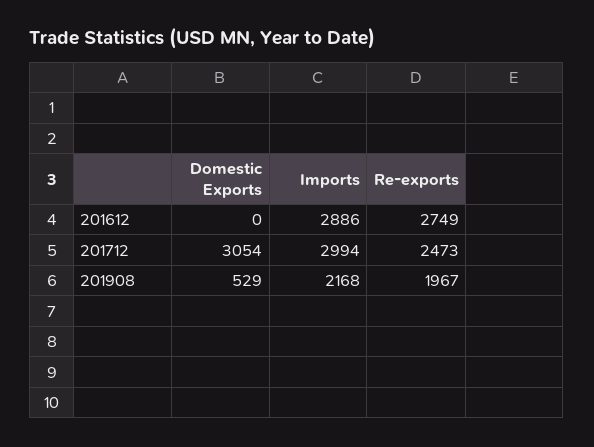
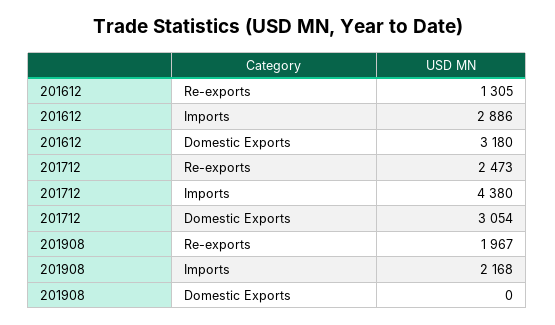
  {
    "Domestic Exports": {
-     "201612": 0,
+     "201612": 3180,
      "201712": 3054,
-     "201908": 529
+     "201908": 0
    },
    "Imports": {
      "201612": 2886,
-     "201712": 2994,
+     "201712": 4380,
      "201908": 2168
    },
    "Re-exports": {
-     "201612": 2749,
+     "201612": 1305,
      "201712": 2473,
      "201908": 1967
    }
  }

